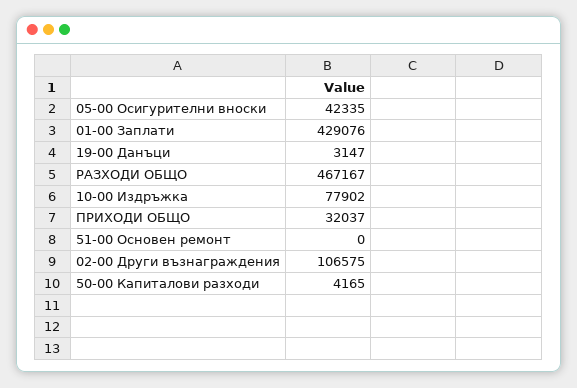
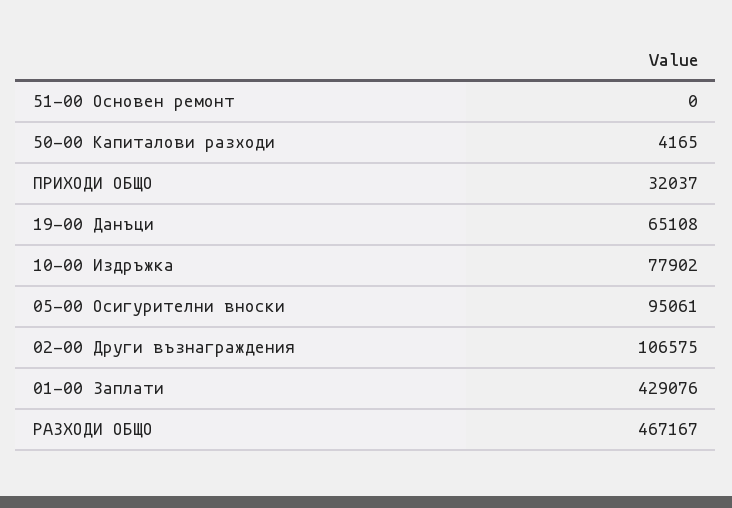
  {
-   "05-00 Осигурителни вноски": 42335,
+   "05-00 Осигурителни вноски": 95061,
    "01-00 Заплати": 429076,
-   "19-00 Данъци": 3147,
+   "19-00 Данъци": 65108,
    "РАЗХОДИ ОБЩО": 467167,
    "10-00 Издръжка": 77902,
    "ПРИХОДИ ОБЩО": 32037,
    "51-00 Основен ремонт": 0,
    "02-00 Други възнаграждения": 106575,
    "50-00 Капиталови разходи": 4165
  }

